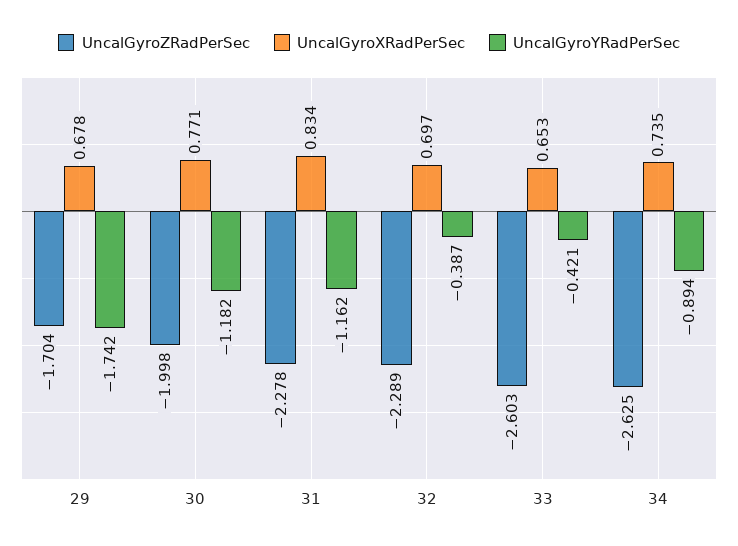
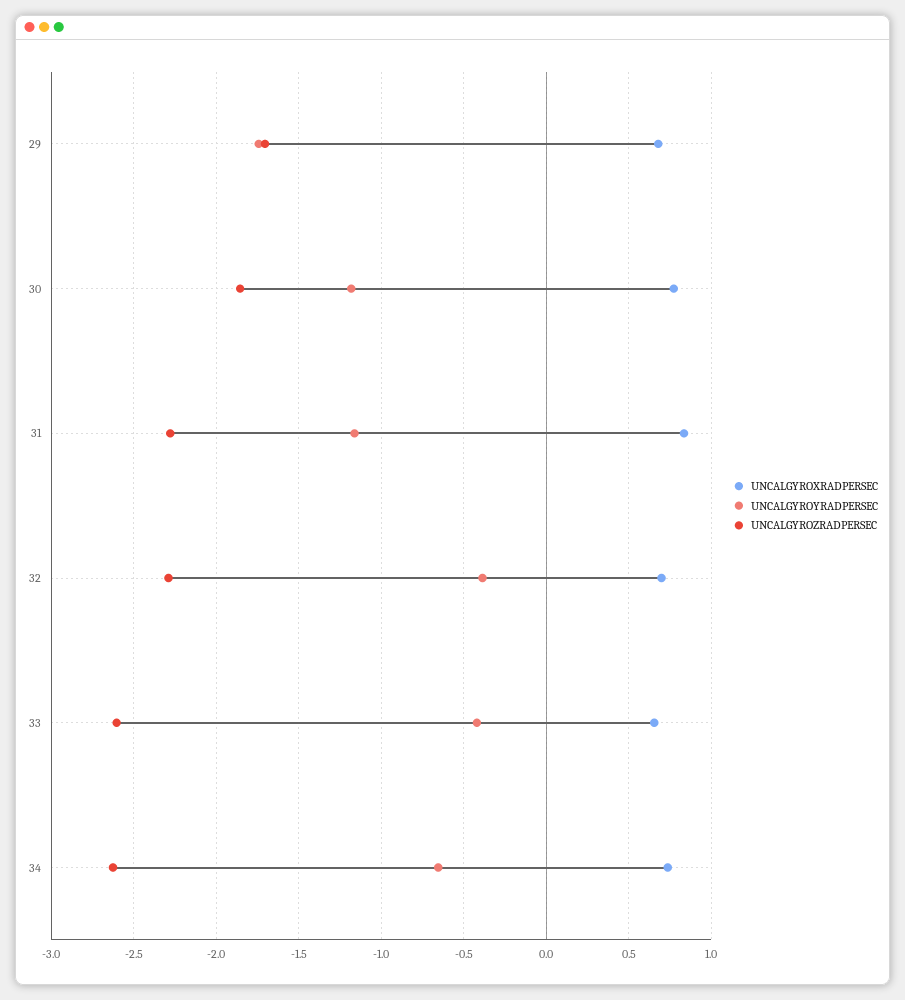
  {
    "UncalGyroZRadPerSec": {
      "29": -1.704,
-     "30": -1.998,
+     "30": -1.85,
      "31": -2.278,
      "32": -2.289,
      "33": -2.603,
      "34": -2.625
    },
    "UncalGyroXRadPerSec": {
      "29": 0.678,
      "30": 0.771,
      "31": 0.834,
      "32": 0.697,
      "33": 0.653,
      "34": 0.735
    },
    "UncalGyroYRadPerSec": {
      "29": -1.742,
      "30": -1.182,
      "31": -1.162,
      "32": -0.387,
      "33": -0.421,
-     "34": -0.894
+     "34": -0.65
    }
  }

